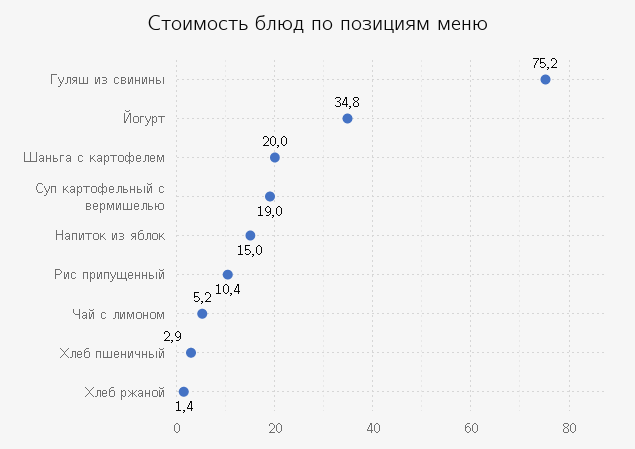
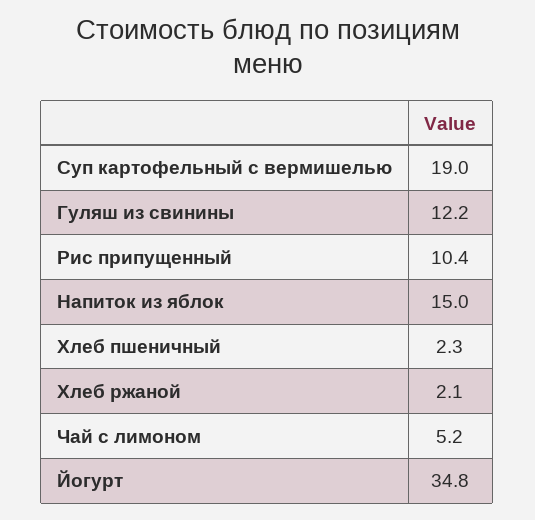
  {
-   "Гуляш из свинины": 75.2,
+   "Гуляш из свинины": 12.2,
    "Йогурт": 34.8,
-   "Шаньга с картофелем": 20,
    "Суп картофельный с вермишелью": 19,
    "Напиток из яблок": 15,
    "Рис припущенный": 10.4,
    "Чай с лимоном": 5.2,
-   "Хлеб пшеничный": 2.9,
+   "Хлеб пшеничный": 2.3,
-   "Хлеб ржаной": 1.4
+   "Хлеб ржаной": 2.1
  }

